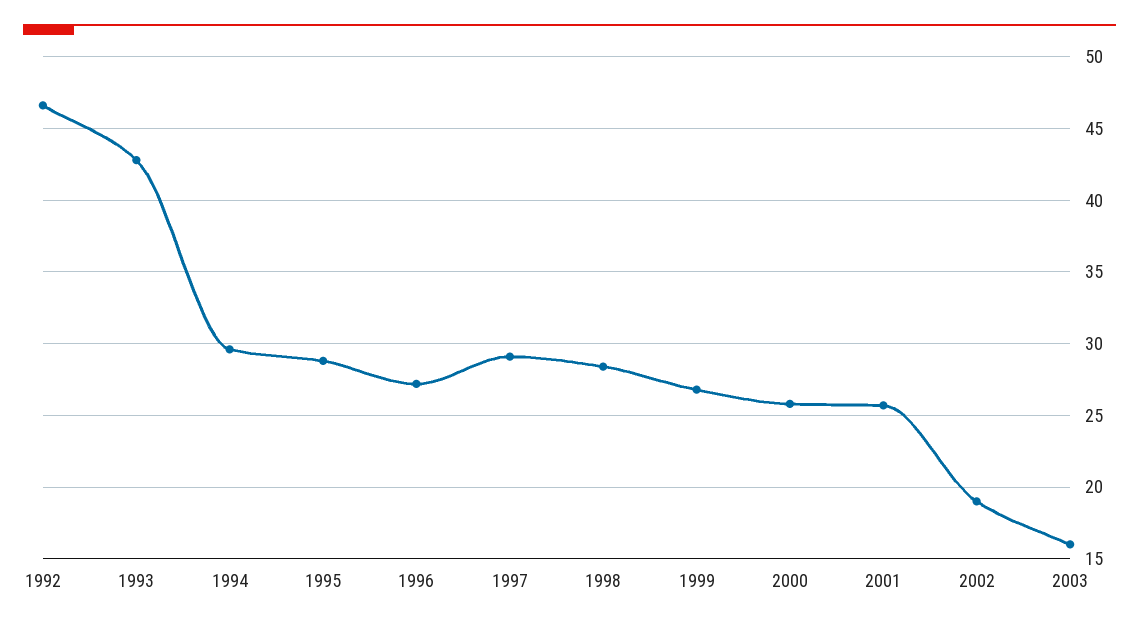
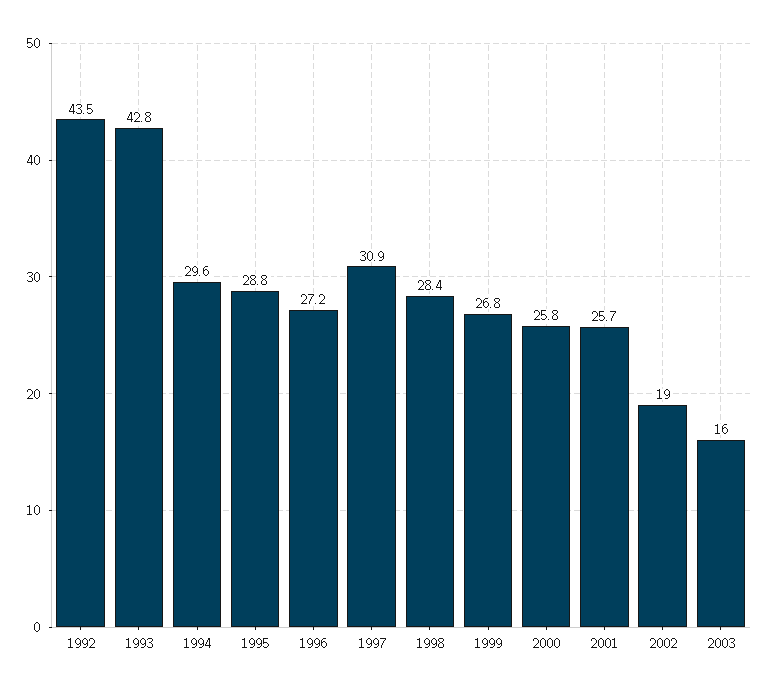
  {
-   "1992": 46.5,
+   "1992": 43.5,
    "1993": 42.8,
    "1994": 29.6,
    "1995": 28.8,
    "1996": 27.2,
-   "1997": 29,
+   "1997": 30.9,
    "1998": 28.4,
    "1999": 26.8,
    "2000": 25.8,
    "2001": 25.7,
    "2002": 19,
    "2003": 16
  }

